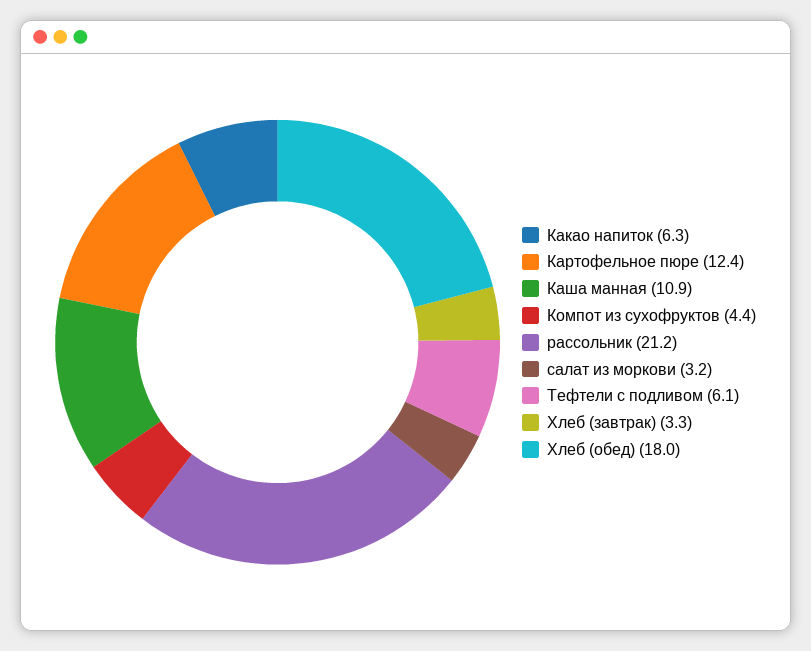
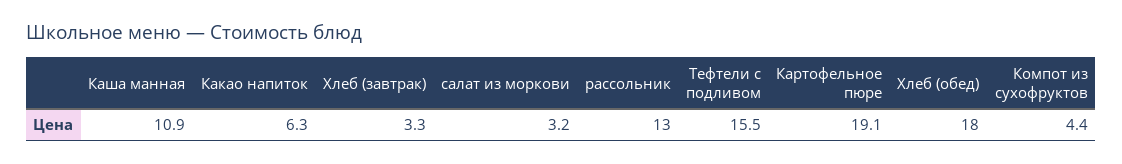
  {
    "Какао напиток": 6.3,
-   "Картофельное пюре": 12.4,
+   "Картофельное пюре": 19.1,
    "Каша манная": 10.9,
    "Компот из сухофруктов": 4.4,
-   "рассольник": 21.2,
+   "рассольник": 13,
    "салат из моркови": 3.2,
-   "Тефтели с подливом": 6.1,
+   "Тефтели с подливом": 15.5,
    "Хлеб (завтрак)": 3.3,
    "Хлеб (обед)": 18
  }

